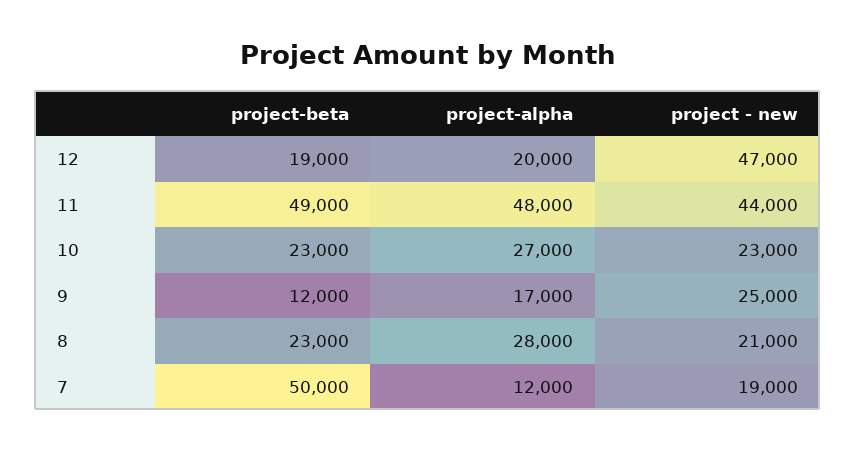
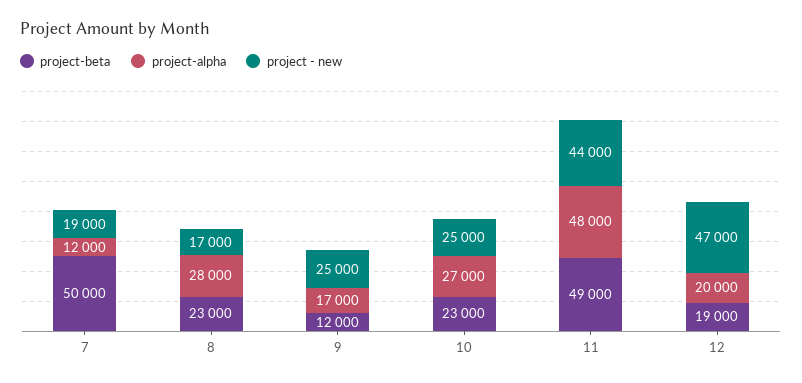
  {
    "project-beta": {
      "12": 19000,
      "11": 49000,
      "10": 23000,
      "9": 12000,
      "8": 23000,
      "7": 50000
    },
    "project-alpha": {
      "12": 20000,
      "11": 48000,
      "10": 27000,
      "9": 17000,
      "8": 28000,
      "7": 12000
    },
    "project - new": {
      "12": 47000,
      "11": 44000,
-     "10": 23000,
+     "10": 25000,
      "9": 25000,
-     "8": 21000,
+     "8": 17000,
      "7": 19000
    }
  }

